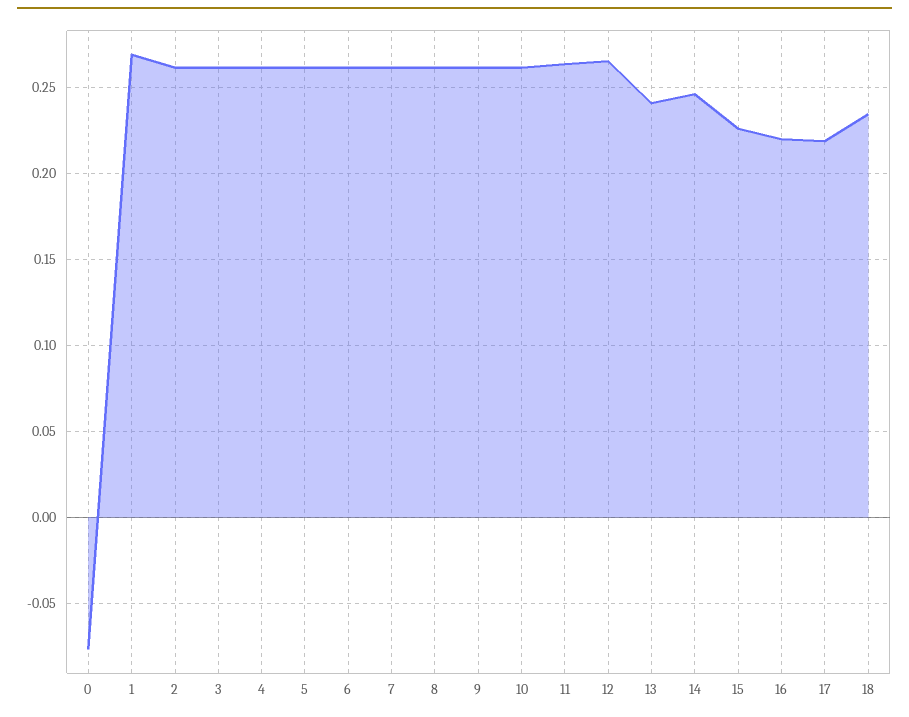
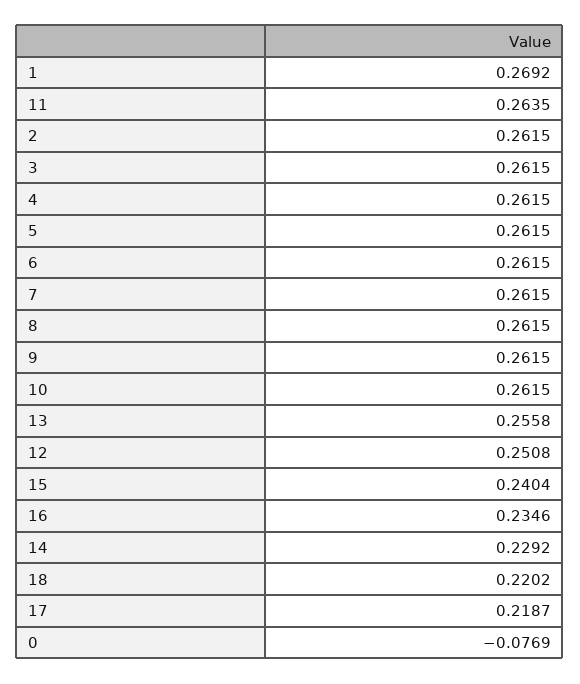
  {
    "0": -0.0769,
    "1": 0.2692,
    "2": 0.2615,
    "3": 0.2615,
    "4": 0.2615,
    "5": 0.2615,
    "6": 0.2615,
    "7": 0.2615,
    "8": 0.2615,
    "9": 0.2615,
    "10": 0.2615,
    "11": 0.2635,
-   "12": 0.265,
+   "12": 0.2508,
-   "13": 0.24,
+   "13": 0.2558,
-   "14": 0.245,
+   "14": 0.2292,
-   "15": 0.225,
+   "15": 0.2404,
-   "16": 0.22,
+   "16": 0.2346,
    "17": 0.2187,
-   "18": 0.235
+   "18": 0.2202
  }

